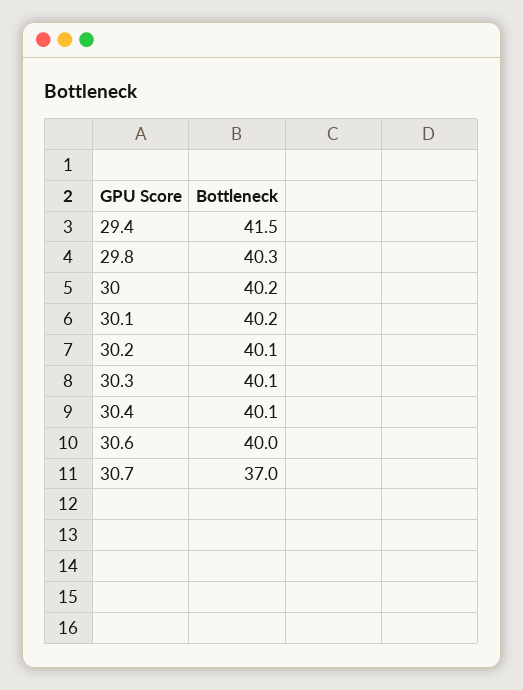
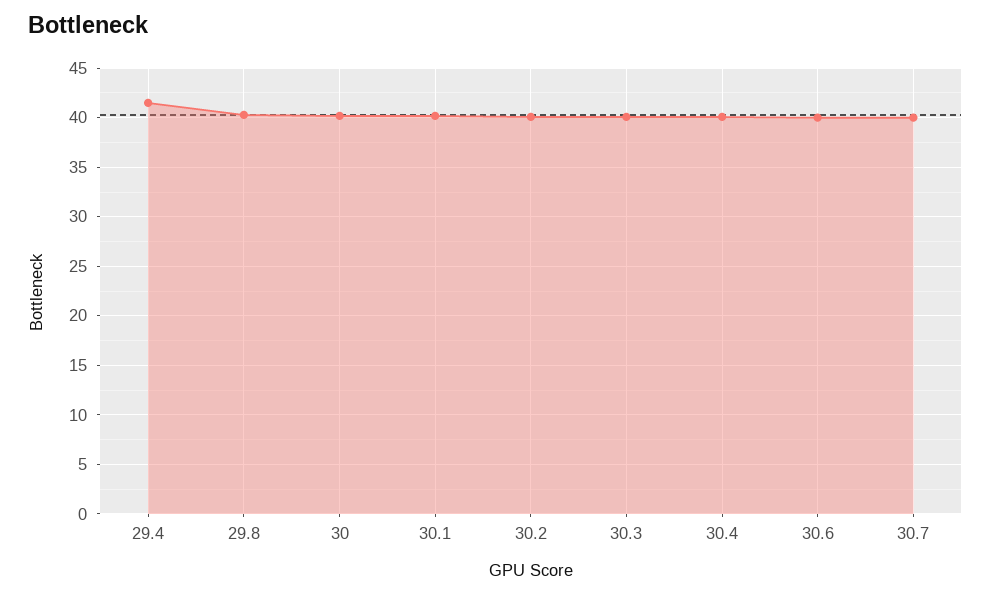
  {
    "29.4": 41.5,
    "29.8": 40.3,
    "30": 40.2,
    "30.1": 40.2,
    "30.2": 40.1,
    "30.3": 40.1,
    "30.4": 40.1,
    "30.6": 40,
-   "30.7": 37
+   "30.7": 40
  }

